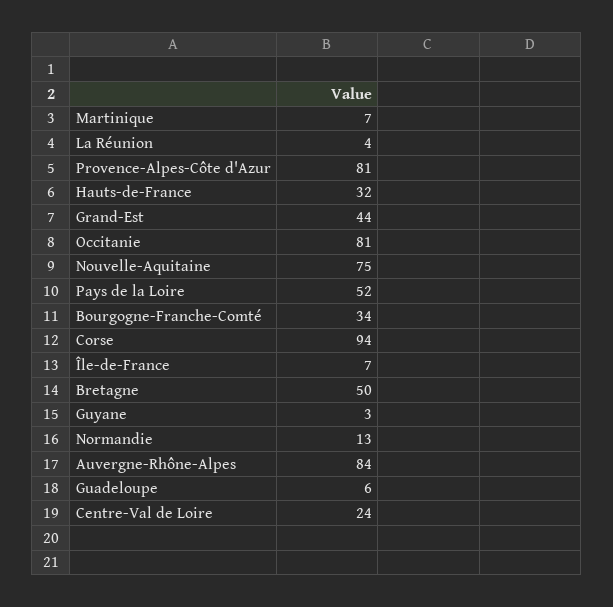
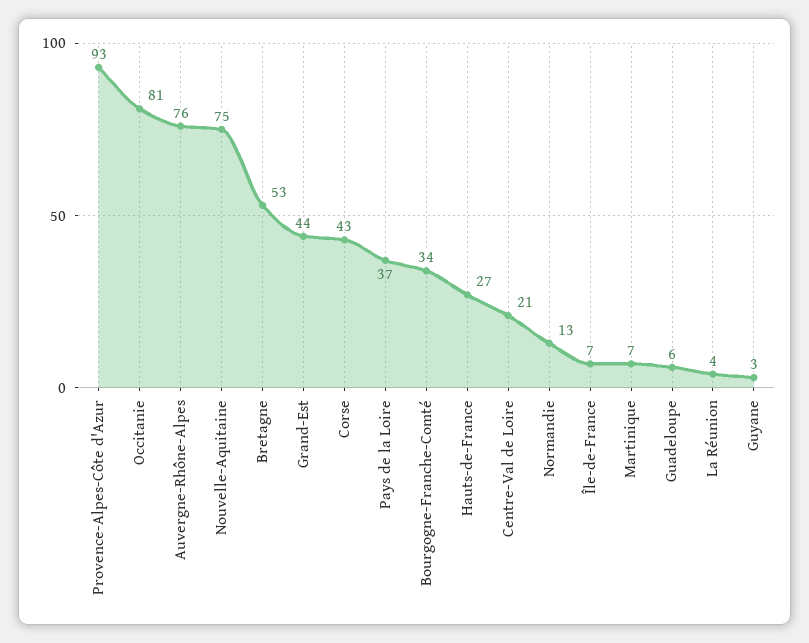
  {
    "Martinique": 7,
    "La Réunion": 4,
-   "Provence-Alpes-Côte d'Azur": 81,
+   "Provence-Alpes-Côte d'Azur": 93,
-   "Hauts-de-France": 32,
+   "Hauts-de-France": 27,
    "Grand-Est": 44,
    "Occitanie": 81,
    "Nouvelle-Aquitaine": 75,
-   "Pays de la Loire": 52,
+   "Pays de la Loire": 37,
    "Bourgogne-Franche-Comté": 34,
-   "Corse": 94,
+   "Corse": 43,
    "Île-de-France": 7,
-   "Bretagne": 50,
+   "Bretagne": 53,
    "Guyane": 3,
    "Normandie": 13,
-   "Auvergne-Rhône-Alpes": 84,
+   "Auvergne-Rhône-Alpes": 76,
    "Guadeloupe": 6,
-   "Centre-Val de Loire": 24
+   "Centre-Val de Loire": 21
  }

